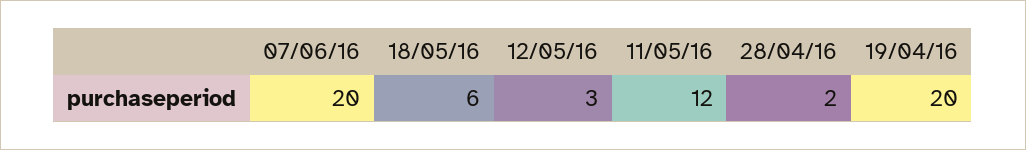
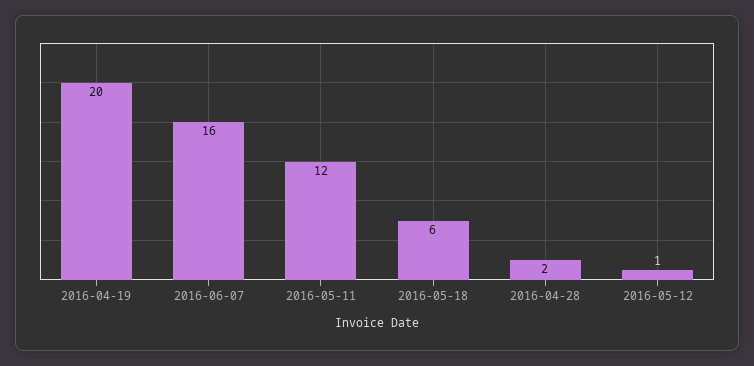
  {
-   "07/06/16": 20,
+   "07/06/16": 16,
    "18/05/16": 6,
-   "12/05/16": 3,
+   "12/05/16": 1,
    "11/05/16": 12,
    "28/04/16": 2,
    "19/04/16": 20
  }

